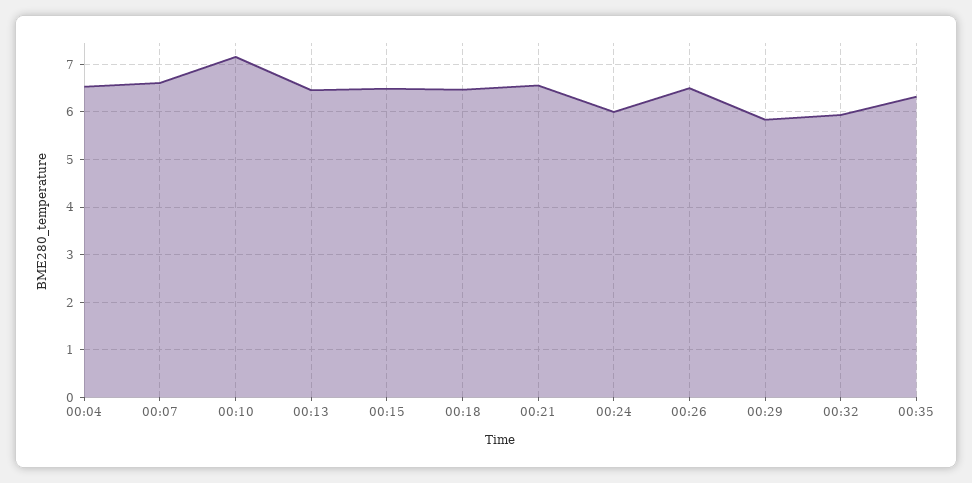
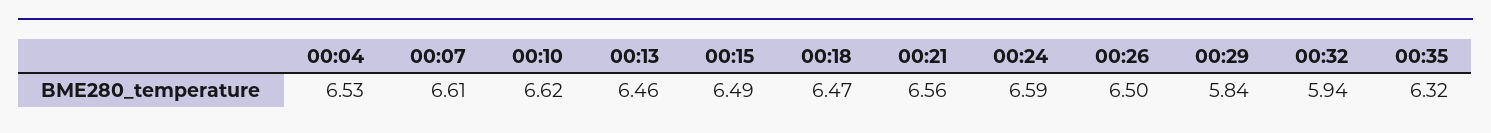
  {
    "00:04": 6.53,
    "00:07": 6.61,
-   "00:10": 7.2,
+   "00:10": 6.62,
    "00:13": 6.46,
    "00:15": 6.49,
    "00:18": 6.47,
    "00:21": 6.56,
-   "00:24": 6,
+   "00:24": 6.59,
    "00:26": 6.5,
    "00:29": 5.84,
    "00:32": 5.94,
    "00:35": 6.32
  }

